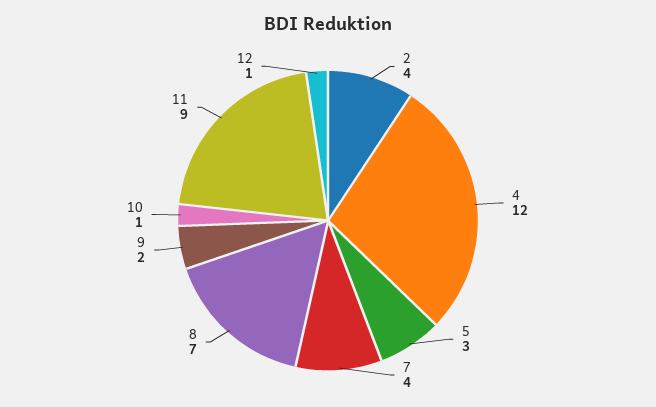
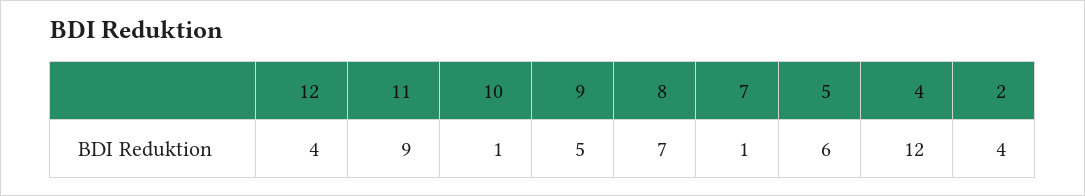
  {
    "2": 4,
    "4": 12,
-   "5": 3,
+   "5": 6,
-   "7": 4,
+   "7": 1,
    "8": 7,
-   "9": 2,
+   "9": 5,
    "10": 1,
    "11": 9,
-   "12": 1
+   "12": 4
  }

